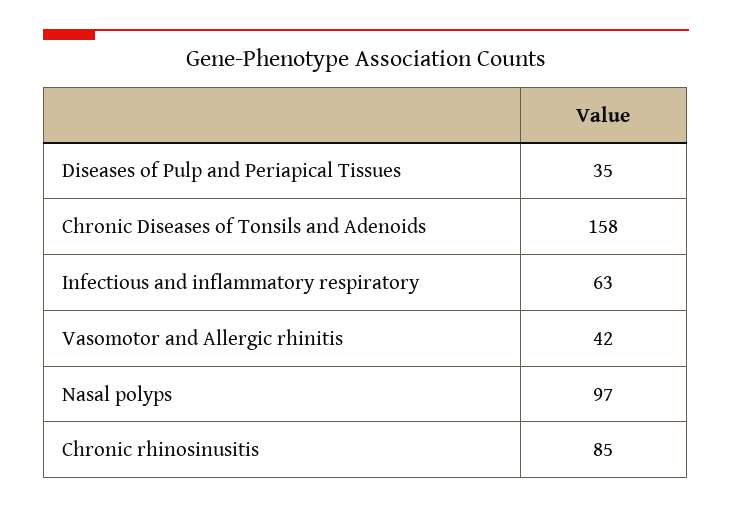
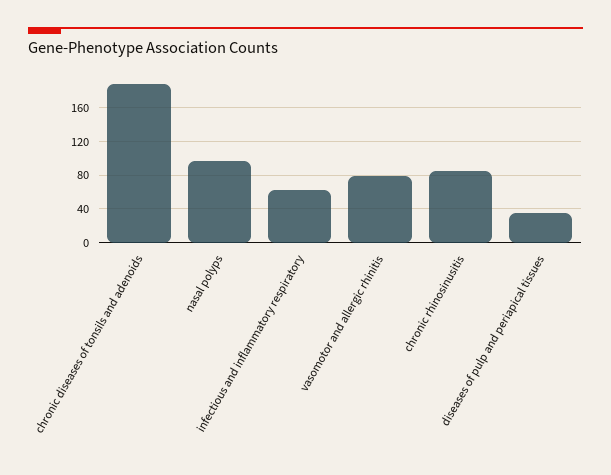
  {
    "Diseases of Pulp and Periapical Tissues": 35,
-   "Chronic Diseases of Tonsils and Adenoids": 158,
+   "Chronic Diseases of Tonsils and Adenoids": 190,
    "Infectious and inflammatory respiratory": 63,
-   "Vasomotor and Allergic rhinitis": 42,
+   "Vasomotor and Allergic rhinitis": 80,
    "Nasal polyps": 97,
    "Chronic rhinosinusitis": 85
  }

